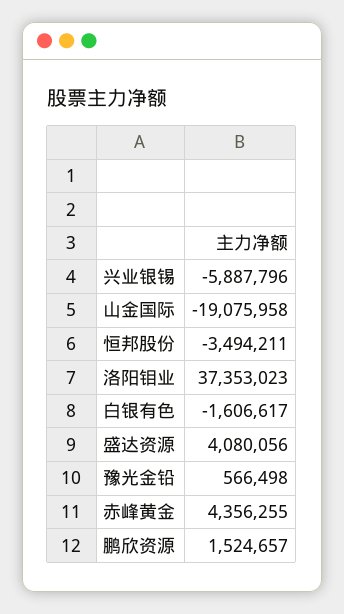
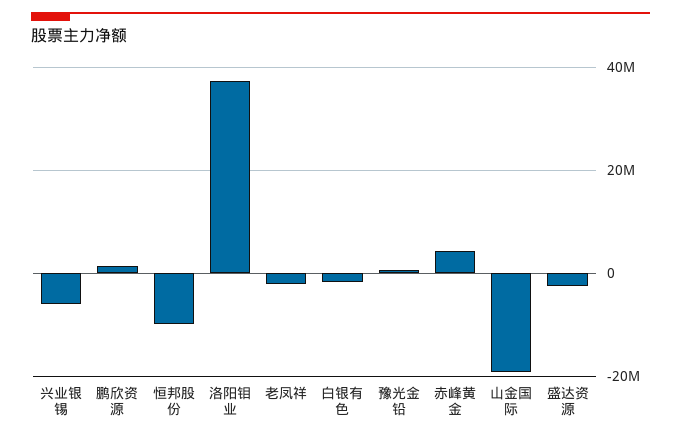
  {
    "兴业银锡": -5887796,
    "山金国际": -19075958,
-   "恒邦股份": -3494211,
+   "恒邦股份": -10000000,
    "洛阳钼业": 37353023,
    "白银有色": -1606617,
-   "盛达资源": 4080056,
+   "盛达资源": -2000000,
    "豫光金铅": 566498,
    "赤峰黄金": 4356255,
-   "鹏欣资源": 1524657
+   "鹏欣资源": 1524657,
+   "老凤祥": -2000000
  }

